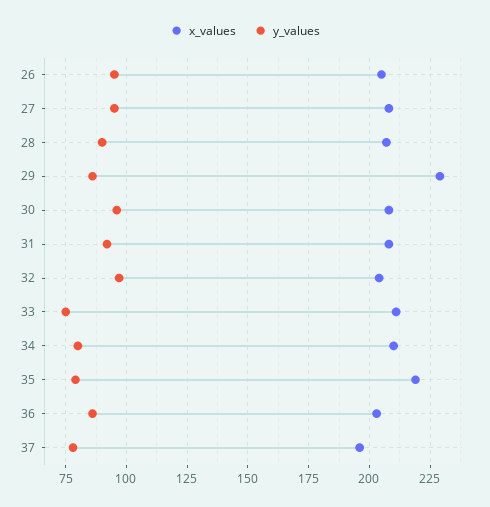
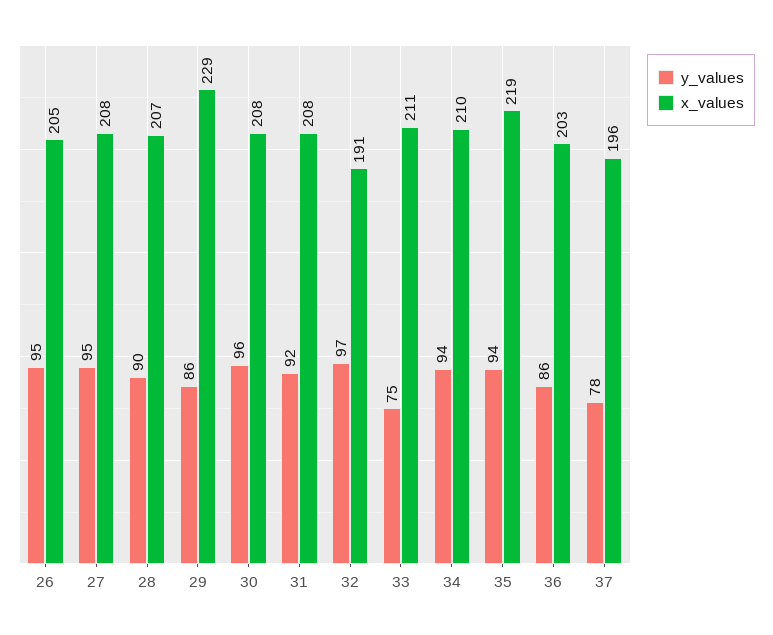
  {
    "x_values": {
      "26": 205,
      "27": 208,
      "28": 207,
      "29": 229,
      "30": 208,
      "31": 208,
-     "32": 205,
+     "32": 191,
      "33": 211,
      "34": 210,
      "35": 219,
      "36": 203,
      "37": 196
    },
    "y_values": {
      "26": 95,
      "27": 95,
      "28": 90,
      "29": 86,
      "30": 96,
      "31": 92,
      "32": 97,
      "33": 75,
-     "34": 80,
+     "34": 94,
-     "35": 80,
+     "35": 94,
      "36": 86,
      "37": 78
    }
  }

